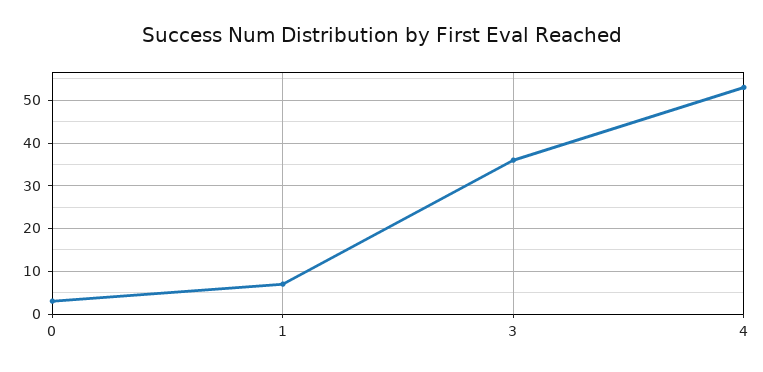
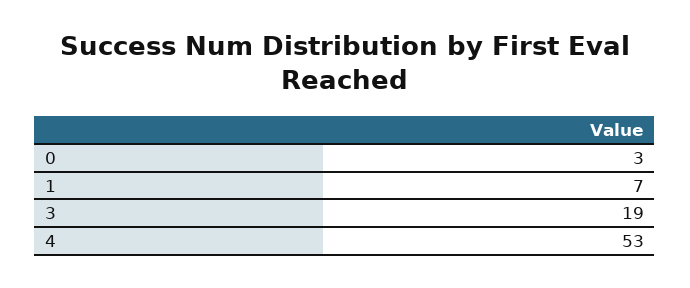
  {
    "0": 3,
    "1": 7,
-   "3": 35,
+   "3": 19,
    "4": 53
  }

